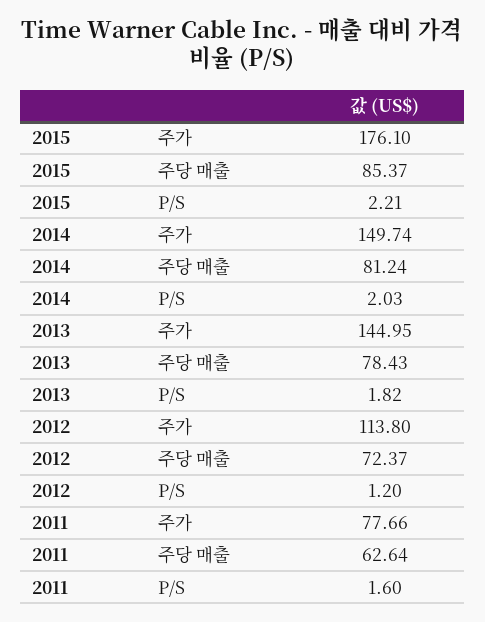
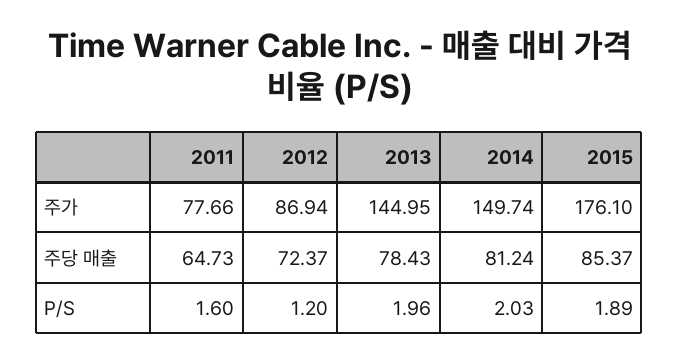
  {
    "2015": {
      "주가": 176.1,
      "주당 매출": 85.37,
-     "P/S": 2.21
+     "P/S": 1.89
    },
    "2014": {
      "주가": 149.74,
      "주당 매출": 81.24,
      "P/S": 2.03
    },
    "2013": {
      "주가": 144.95,
      "주당 매출": 78.43,
-     "P/S": 1.82
+     "P/S": 1.96
    },
    "2012": {
-     "주가": 113.8,
+     "주가": 86.94,
      "주당 매출": 72.37,
      "P/S": 1.2
    },
    "2011": {
      "주가": 77.66,
-     "주당 매출": 62.64,
+     "주당 매출": 64.73,
      "P/S": 1.6
    }
  }

